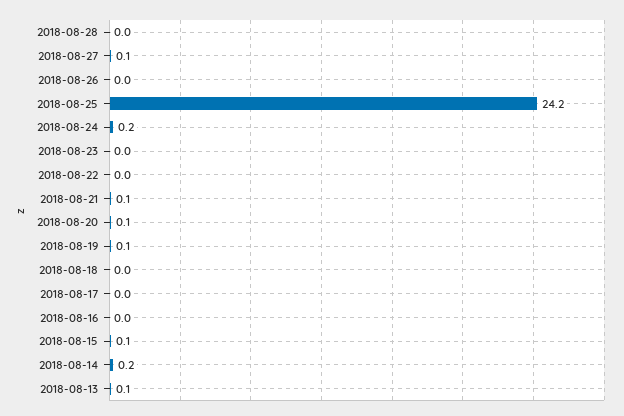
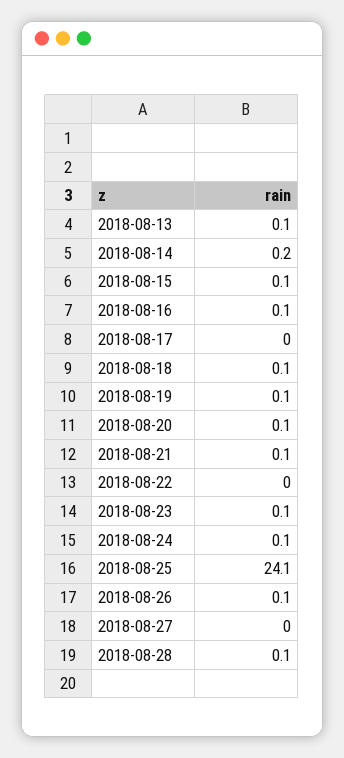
  {
-   "2018-08-28": 0,
+   "2018-08-28": 0.1,
-   "2018-08-27": 0.1,
+   "2018-08-27": 0,
-   "2018-08-26": 0,
+   "2018-08-26": 0.1,
-   "2018-08-25": 24.2,
+   "2018-08-25": 24.1,
-   "2018-08-24": 0.2,
+   "2018-08-24": 0.1,
-   "2018-08-23": 0,
+   "2018-08-23": 0.1,
    "2018-08-22": 0,
    "2018-08-21": 0.1,
    "2018-08-20": 0.1,
    "2018-08-19": 0.1,
-   "2018-08-18": 0,
+   "2018-08-18": 0.1,
    "2018-08-17": 0,
-   "2018-08-16": 0,
+   "2018-08-16": 0.1,
    "2018-08-15": 0.1,
    "2018-08-14": 0.2,
    "2018-08-13": 0.1
  }

